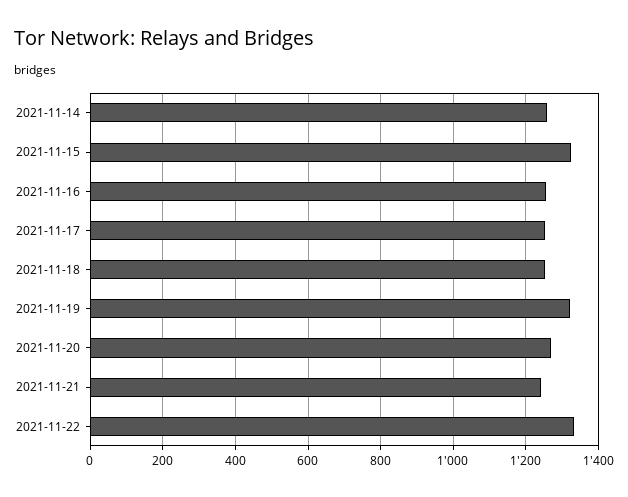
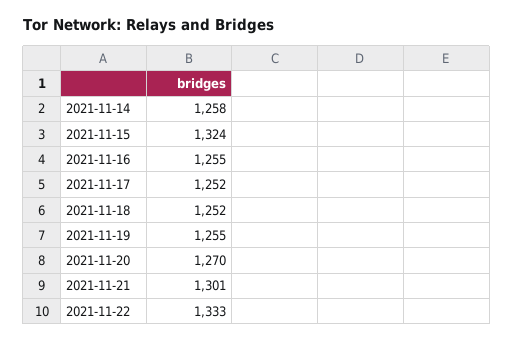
  {
    "2021-11-14": 1258,
    "2021-11-15": 1324,
    "2021-11-16": 1255,
    "2021-11-17": 1252,
    "2021-11-18": 1252,
-   "2021-11-19": 1320,
+   "2021-11-19": 1255,
    "2021-11-20": 1270,
-   "2021-11-21": 1240,
+   "2021-11-21": 1301,
    "2021-11-22": 1333
  }

